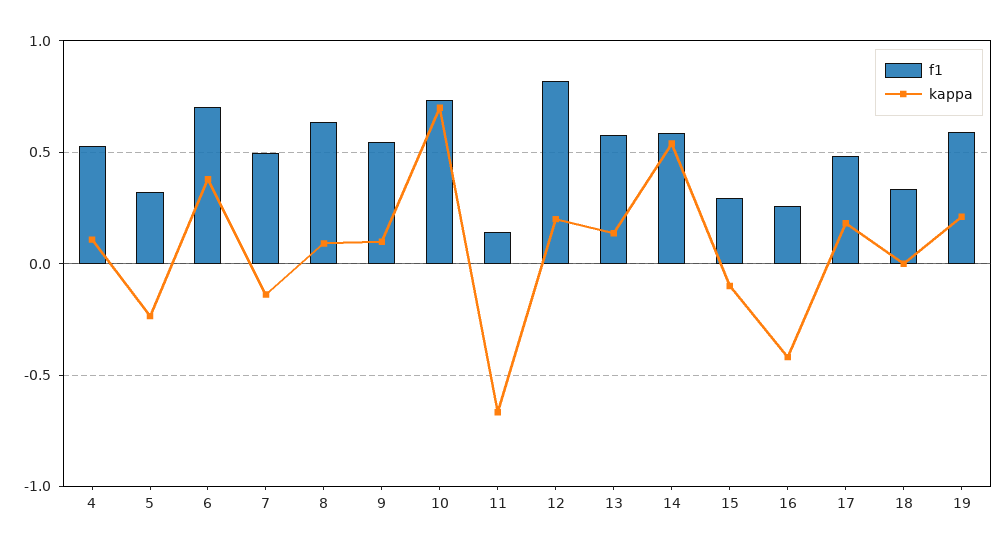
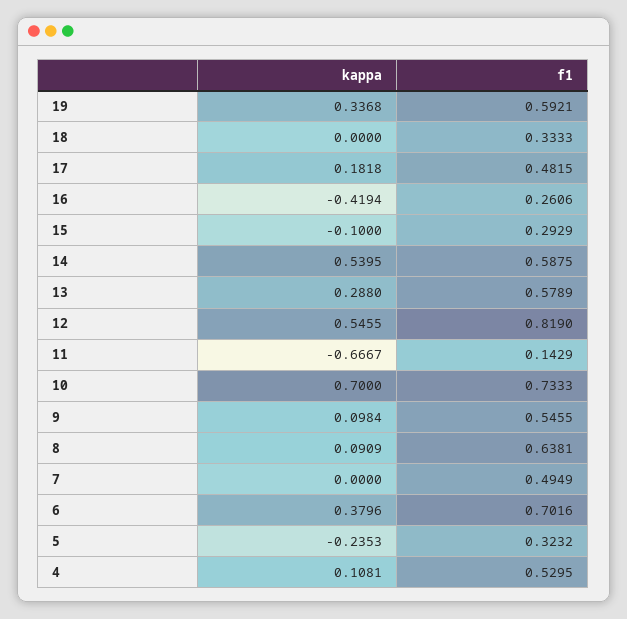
  {
    "f1": {
      "4": 0.5295,
      "5": 0.3232,
      "6": 0.7016,
      "7": 0.4949,
      "8": 0.6381,
      "9": 0.5455,
      "10": 0.7333,
      "11": 0.1429,
      "12": 0.819,
      "13": 0.5789,
      "14": 0.5875,
      "15": 0.2929,
      "16": 0.2606,
      "17": 0.4815,
      "18": 0.3333,
      "19": 0.5921
    },
    "kappa": {
      "4": 0.1081,
      "5": -0.2353,
      "6": 0.3796,
-     "7": -0.15,
+     "7": 0,
      "8": 0.0909,
      "9": 0.0984,
      "10": 0.7,
      "11": -0.6667,
-     "12": 0.2,
+     "12": 0.5455,
-     "13": 0.15,
+     "13": 0.288,
      "14": 0.5395,
      "15": -0.1,
      "16": -0.4194,
      "17": 0.1818,
      "18": 0,
-     "19": 0.2
+     "19": 0.3368
    }
  }

